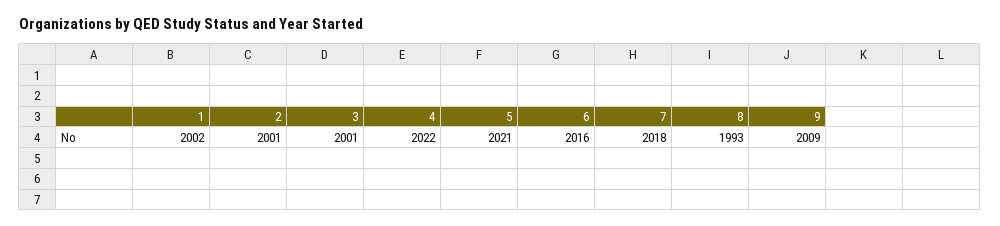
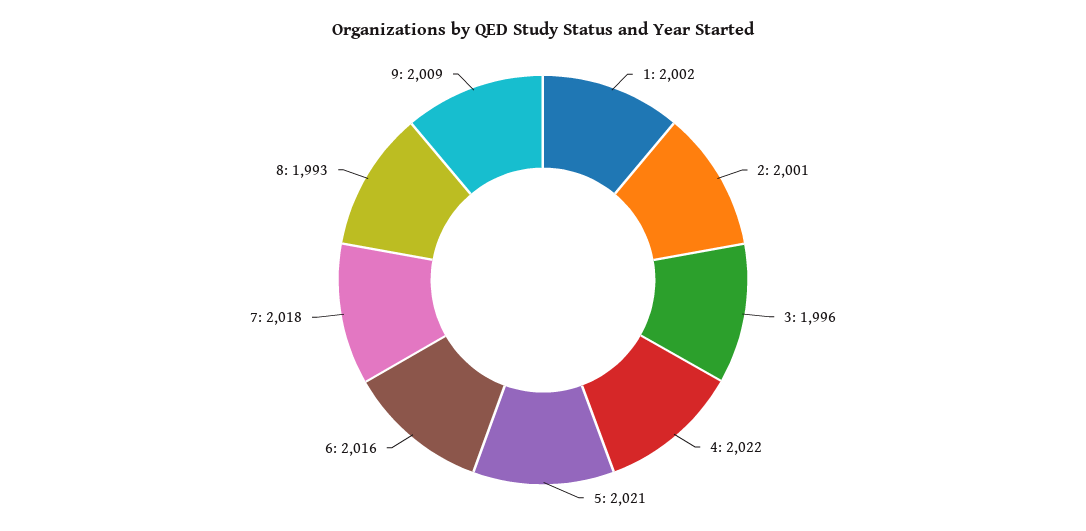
  {
    "1": 2002,
    "2": 2001,
-   "3": 2001,
+   "3": 1996,
    "4": 2022,
    "5": 2021,
    "6": 2016,
    "7": 2018,
    "8": 1993,
    "9": 2009
  }

